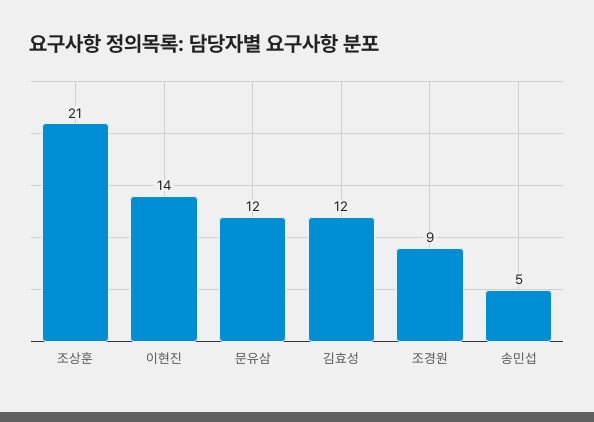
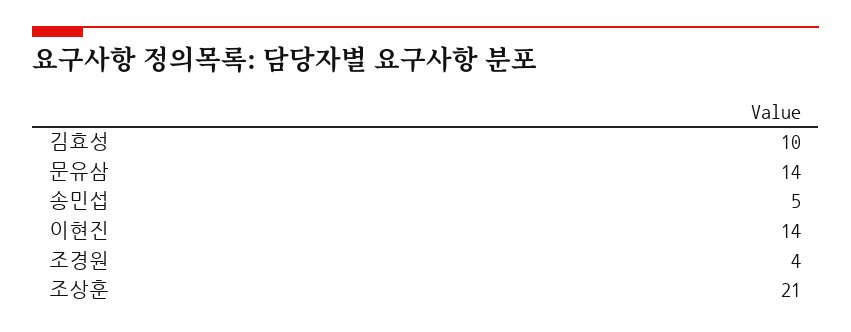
  {
    "조상훈": 21,
    "이현진": 14,
-   "문유삼": 12,
+   "문유삼": 14,
-   "김효성": 12,
+   "김효성": 10,
-   "조경원": 9,
+   "조경원": 4,
    "송민섭": 5
  }

